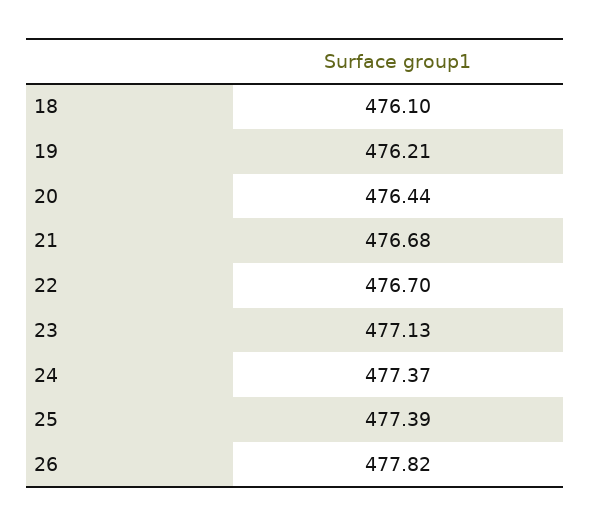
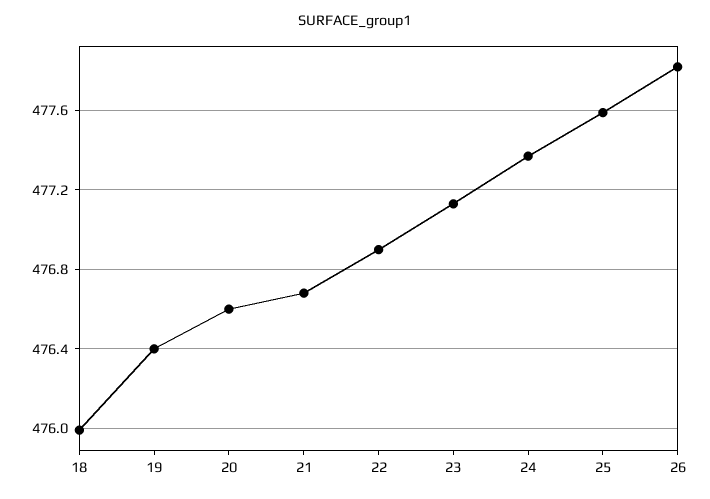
  {
-   "18": 476.1,
+   "18": 476,
-   "19": 476.21,
+   "19": 476.4,
-   "20": 476.44,
+   "20": 476.6,
    "21": 476.68,
-   "22": 476.7,
+   "22": 476.9,
    "23": 477.13,
    "24": 477.37,
-   "25": 477.39,
+   "25": 477.6,
    "26": 477.82
  }

